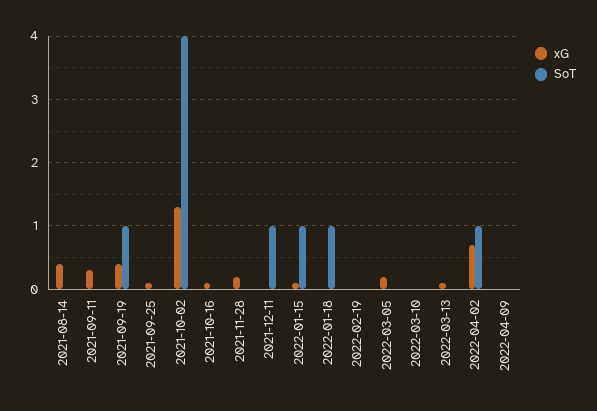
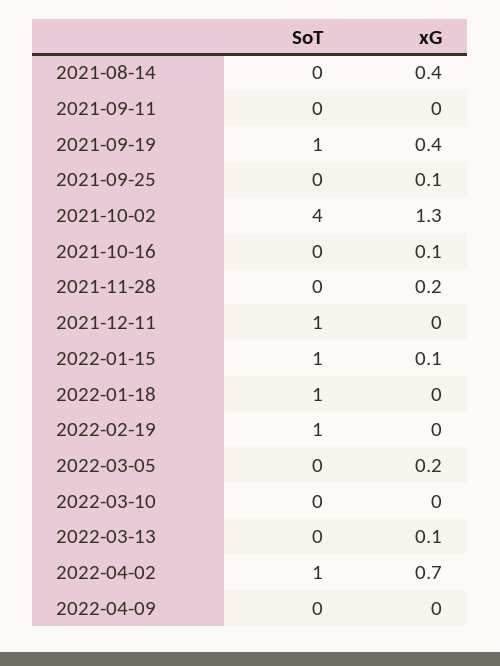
  {
    "xG": {
      "2021-08-14": 0.4,
-     "2021-09-11": 0.3,
+     "2021-09-11": 0,
      "2021-09-19": 0.4,
      "2021-09-25": 0.1,
      "2021-10-02": 1.3,
      "2021-10-16": 0.1,
      "2021-11-28": 0.2,
      "2021-12-11": 0,
      "2022-01-15": 0.1,
      "2022-01-18": 0,
      "2022-02-19": 0,
      "2022-03-05": 0.2,
      "2022-03-10": 0,
      "2022-03-13": 0.1,
      "2022-04-02": 0.7,
      "2022-04-09": 0
    },
    "SoT": {
      "2021-08-14": 0,
      "2021-09-11": 0,
      "2021-09-19": 1,
      "2021-09-25": 0,
      "2021-10-02": 4,
      "2021-10-16": 0,
      "2021-11-28": 0,
      "2021-12-11": 1,
      "2022-01-15": 1,
      "2022-01-18": 1,
-     "2022-02-19": 0,
+     "2022-02-19": 1,
      "2022-03-05": 0,
      "2022-03-10": 0,
      "2022-03-13": 0,
      "2022-04-02": 1,
      "2022-04-09": 0
    }
  }

